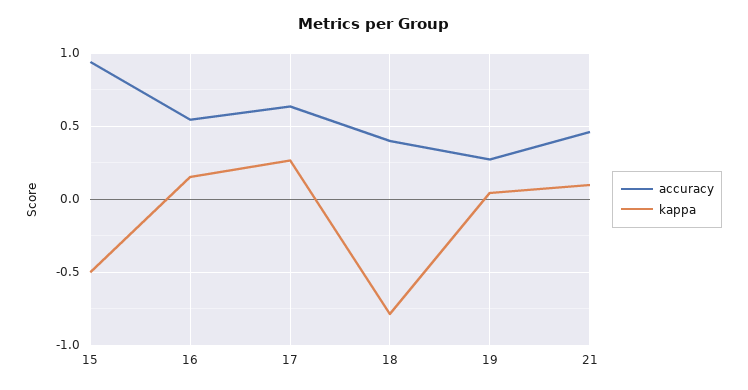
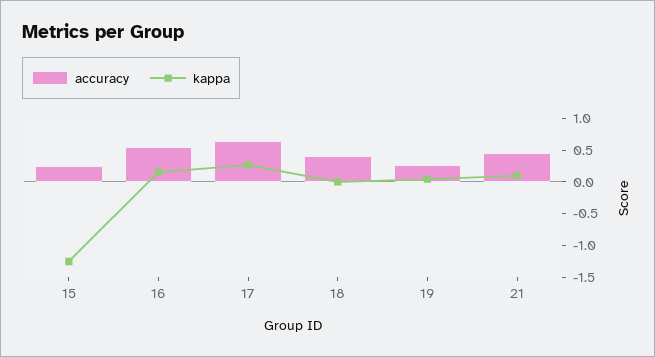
  {
    "accuracy": {
-     "15": 0.95,
+     "15": 0.25,
      "16": 0.55,
      "17": 0.65,
      "18": 0.4,
      "19": 0.25,
      "21": 0.45
    },
    "kappa": {
-     "15": -0.5,
+     "15": -1.25,
      "16": 0.15,
      "17": 0.25,
-     "18": -0.8,
+     "18": 0,
      "19": 0.05,
      "21": 0.1
    }
  }

